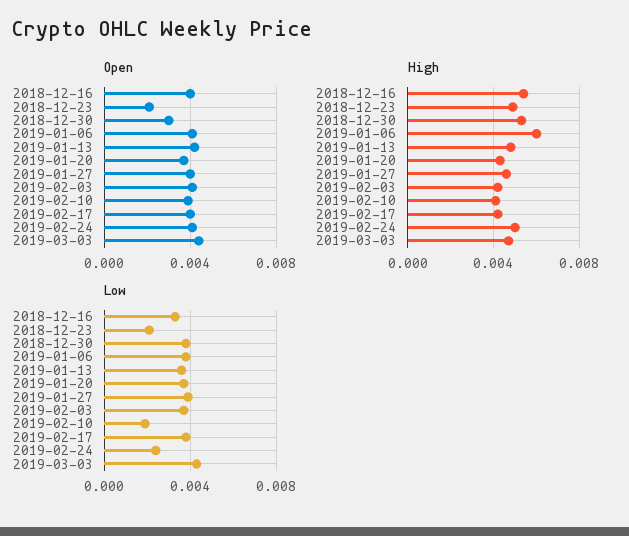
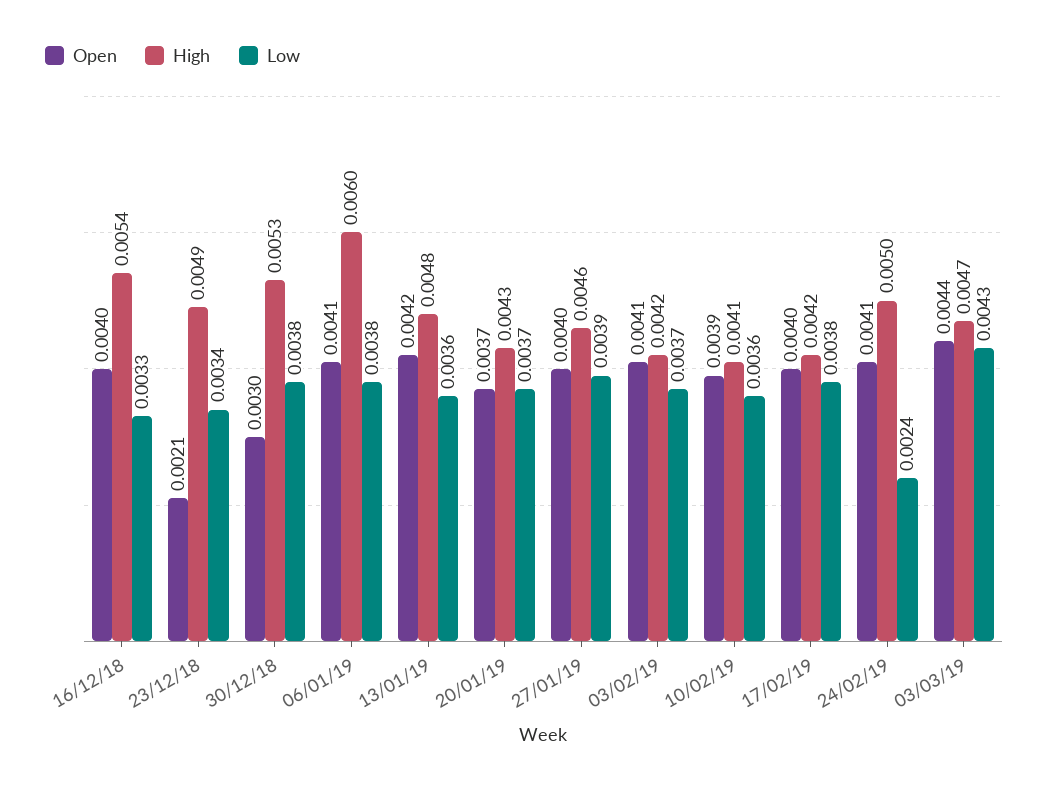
  {
    "Open": {
      "2018-12-16": 0.004,
      "2018-12-23": 0.0021,
      "2018-12-30": 0.003,
      "2019-01-06": 0.0041,
      "2019-01-13": 0.0042,
      "2019-01-20": 0.0037,
      "2019-01-27": 0.004,
      "2019-02-03": 0.0041,
      "2019-02-10": 0.0039,
      "2019-02-17": 0.004,
      "2019-02-24": 0.0041,
      "2019-03-03": 0.0044
    },
    "High": {
      "2018-12-16": 0.0054,
      "2018-12-23": 0.0049,
      "2018-12-30": 0.0053,
      "2019-01-06": 0.006,
      "2019-01-13": 0.0048,
      "2019-01-20": 0.0043,
      "2019-01-27": 0.0046,
      "2019-02-03": 0.0042,
      "2019-02-10": 0.0041,
      "2019-02-17": 0.0042,
      "2019-02-24": 0.005,
      "2019-03-03": 0.0047
    },
    "Low": {
      "2018-12-16": 0.0033,
-     "2018-12-23": 0.002,
+     "2018-12-23": 0.0034,
      "2018-12-30": 0.0038,
      "2019-01-06": 0.0038,
      "2019-01-13": 0.0036,
      "2019-01-20": 0.0037,
      "2019-01-27": 0.0039,
      "2019-02-03": 0.0037,
-     "2019-02-10": 0.002,
+     "2019-02-10": 0.0036,
      "2019-02-17": 0.0038,
      "2019-02-24": 0.0024,
      "2019-03-03": 0.0043
    }
  }

